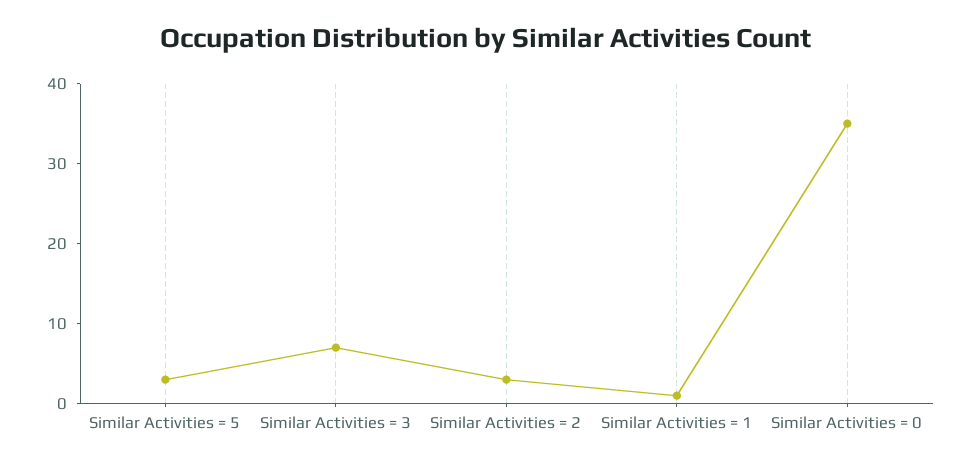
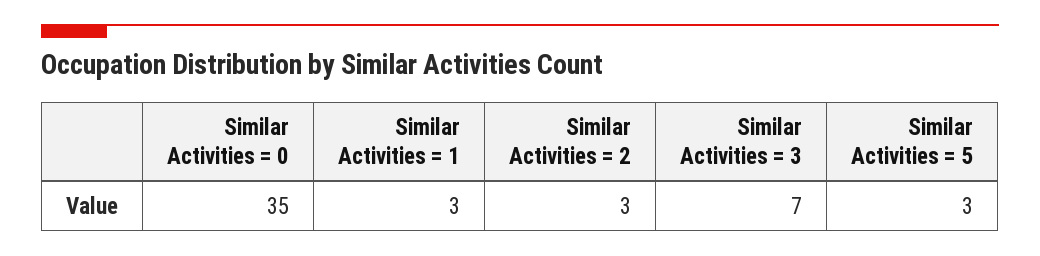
  {
    "Similar Activities = 5": 3,
    "Similar Activities = 3": 7,
    "Similar Activities = 2": 3,
-   "Similar Activities = 1": 1,
+   "Similar Activities = 1": 3,
    "Similar Activities = 0": 35
  }

